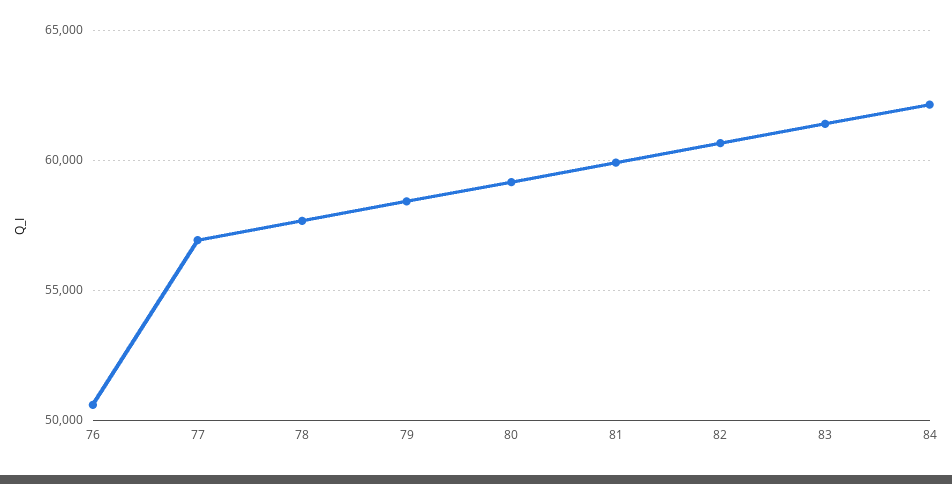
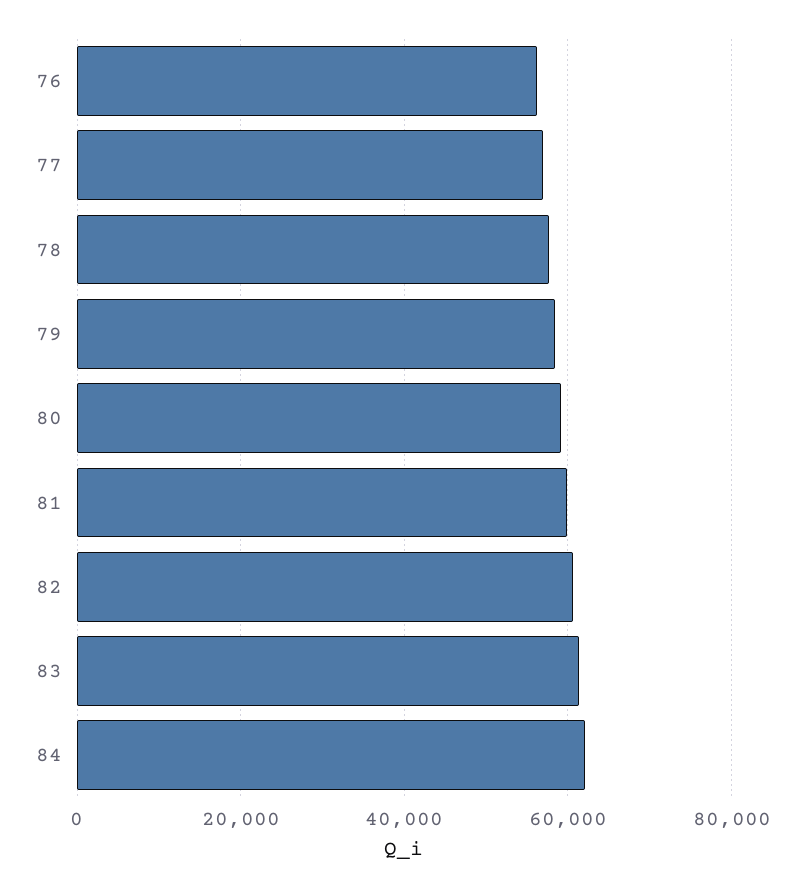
  {
-   "76": 50500,
+   "76": 56000,
    "77": 57000,
    "78": 57500,
    "79": 58500,
    "80": 59000,
    "81": 60000,
    "82": 60500,
    "83": 61500,
    "84": 62000
  }

